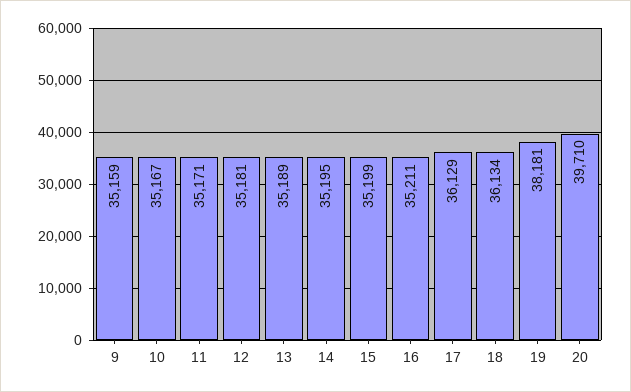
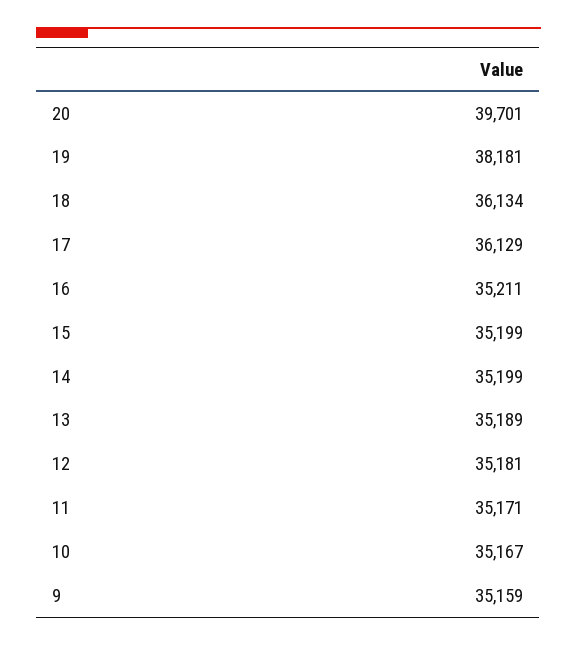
  {
    "9": 35159,
    "10": 35167,
    "11": 35171,
    "12": 35181,
    "13": 35189,
-   "14": 35195,
+   "14": 35199,
    "15": 35199,
    "16": 35211,
    "17": 36129,
    "18": 36134,
    "19": 38181,
-   "20": 39710
+   "20": 39701
  }

